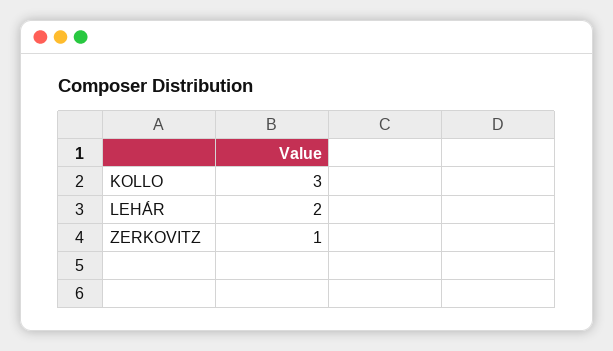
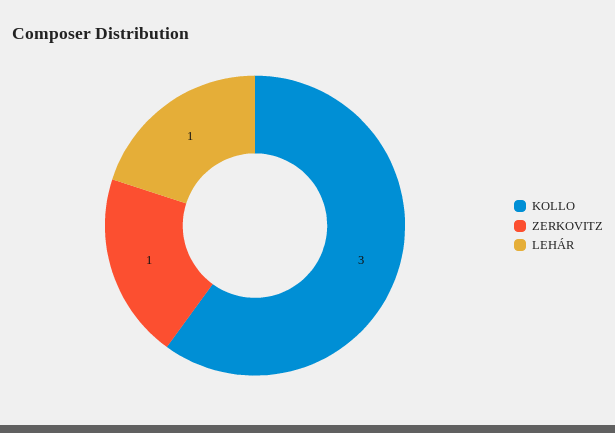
  {
    "KOLLO": 3,
-   "LEHÁR": 2,
+   "LEHÁR": 1,
    "ZERKOVITZ": 1
  }

